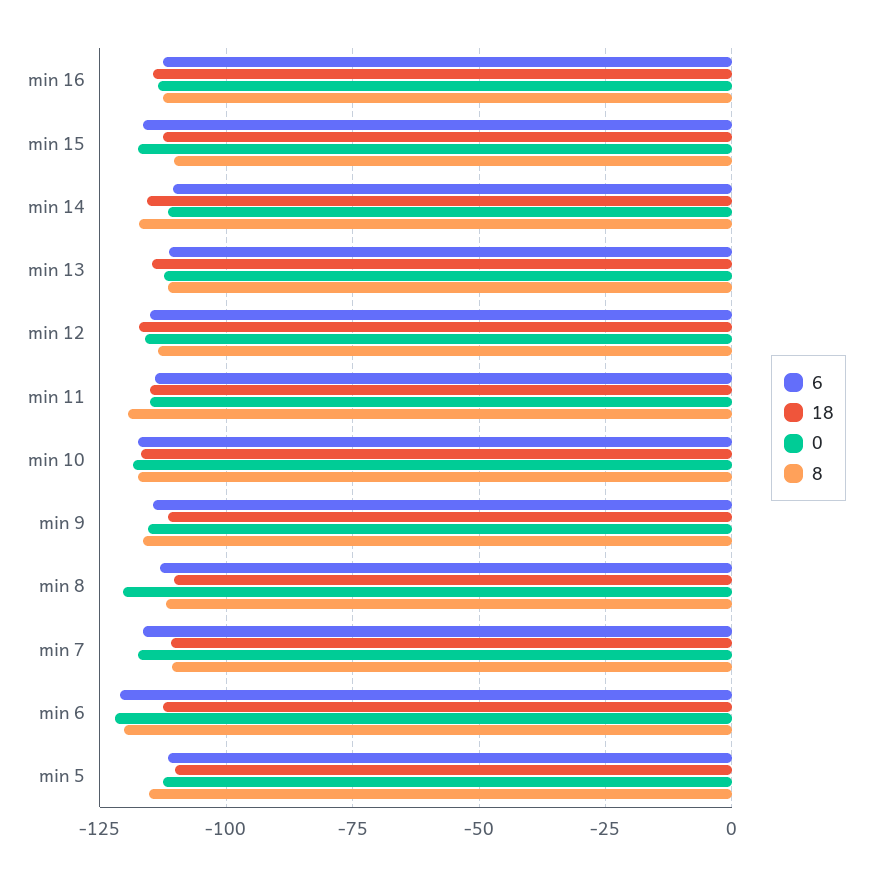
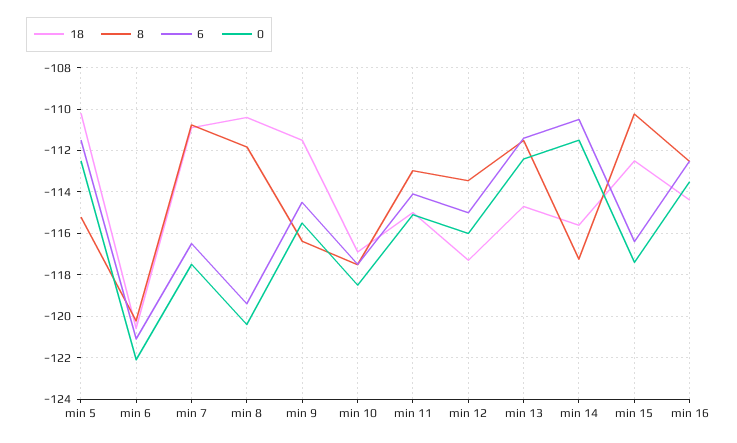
  {
    "6": {
      "min 16": -112.5,
      "min 15": -116.5,
      "min 14": -110.5,
      "min 13": -111.5,
      "min 12": -115,
      "min 11": -114,
      "min 10": -117.5,
      "min 9": -114.5,
-     "min 8": -112.5,
+     "min 8": -119.5,
      "min 7": -116.5,
      "min 6": -121,
      "min 5": -111.5
    },
    "18": {
      "min 16": -114.5,
      "min 15": -112.5,
      "min 14": -115.5,
      "min 13": -114.5,
      "min 12": -117.5,
      "min 11": -115,
      "min 10": -117,
      "min 9": -111.5,
      "min 8": -110.5,
      "min 7": -111,
-     "min 6": -112.5,
+     "min 6": -120.5,
      "min 5": -110
    },
    "0": {
      "min 16": -113.5,
      "min 15": -117.5,
      "min 14": -111.5,
      "min 13": -112.5,
      "min 12": -116,
      "min 11": -115,
      "min 10": -118.5,
      "min 9": -115.5,
      "min 8": -120.5,
      "min 7": -117.5,
      "min 6": -122,
      "min 5": -112.5
    },
    "8": {
      "min 16": -112.5,
      "min 15": -110.5,
      "min 14": -117.5,
      "min 13": -111.5,
      "min 12": -113.5,
-     "min 11": -120,
+     "min 11": -113,
      "min 10": -117.5,
      "min 9": -116.5,
      "min 8": -112,
      "min 7": -111,
      "min 6": -120,
      "min 5": -115
    }
  }

